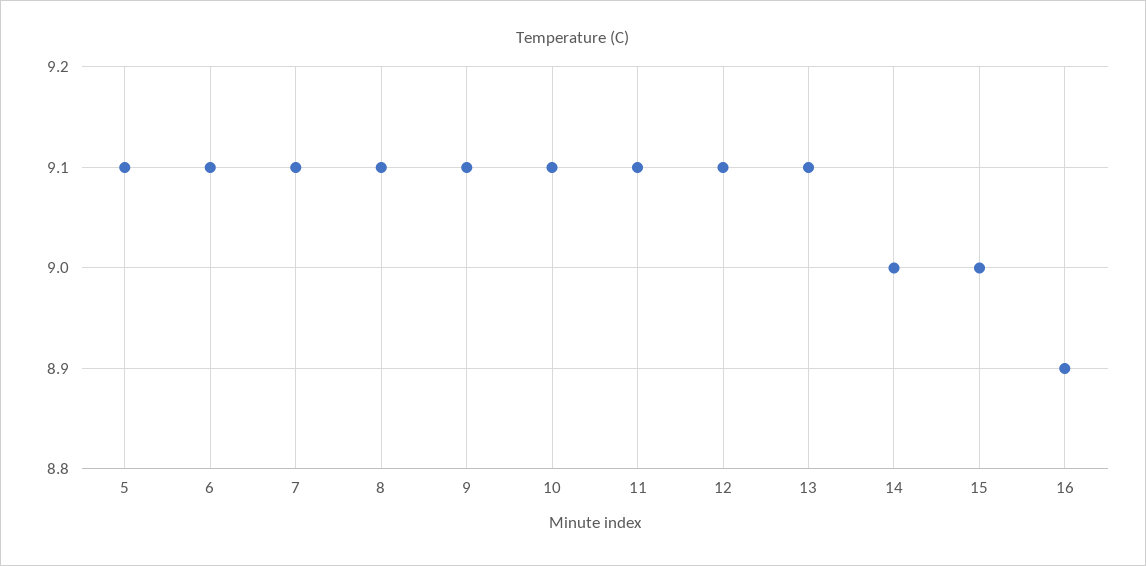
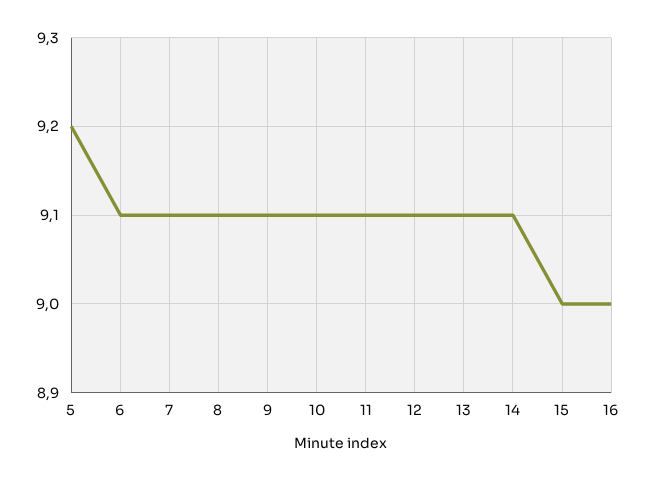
  {
-   "5": 9.1,
+   "5": 9.2,
    "6": 9.1,
    "7": 9.1,
    "8": 9.1,
    "9": 9.1,
    "10": 9.1,
    "11": 9.1,
    "12": 9.1,
    "13": 9.1,
-   "14": 9,
+   "14": 9.1,
    "15": 9,
-   "16": 8.9
+   "16": 9
  }

